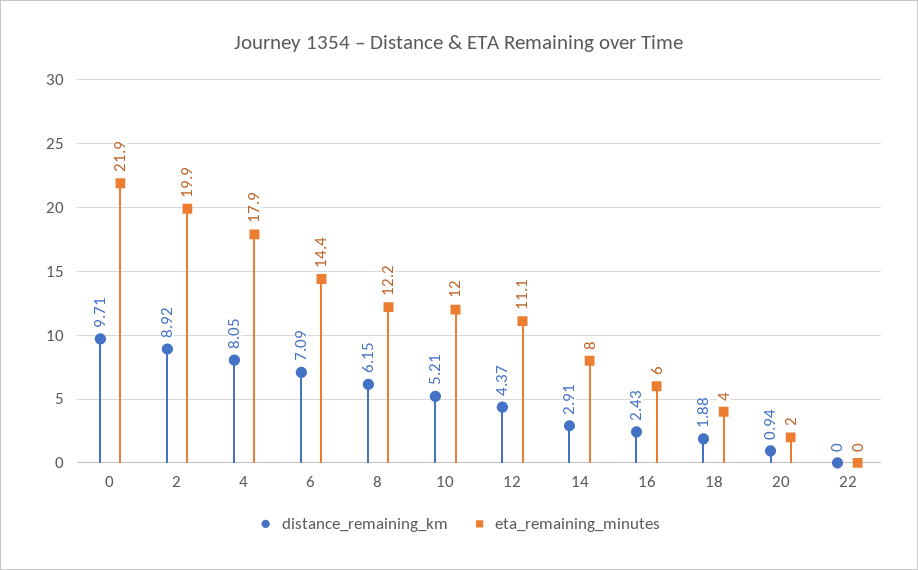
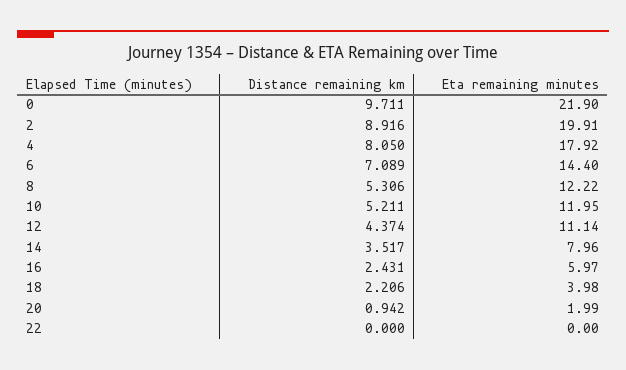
  {
    "distance_remaining_km": {
      "0": 9.711,
      "2": 8.916,
      "4": 8.05,
      "6": 7.089,
-     "8": 6.15,
+     "8": 5.306,
      "10": 5.211,
      "12": 4.374,
-     "14": 2.91,
+     "14": 3.517,
      "16": 2.431,
-     "18": 1.88,
+     "18": 2.206,
      "20": 0.942,
      "22": 0
    },
    "eta_remaining_minutes": {
      "0": 21.9,
      "2": 19.91,
      "4": 17.92,
      "6": 14.4,
      "8": 12.22,
      "10": 11.95,
      "12": 11.14,
      "14": 7.96,
      "16": 5.97,
      "18": 3.98,
      "20": 1.99,
      "22": 0
    }
  }

